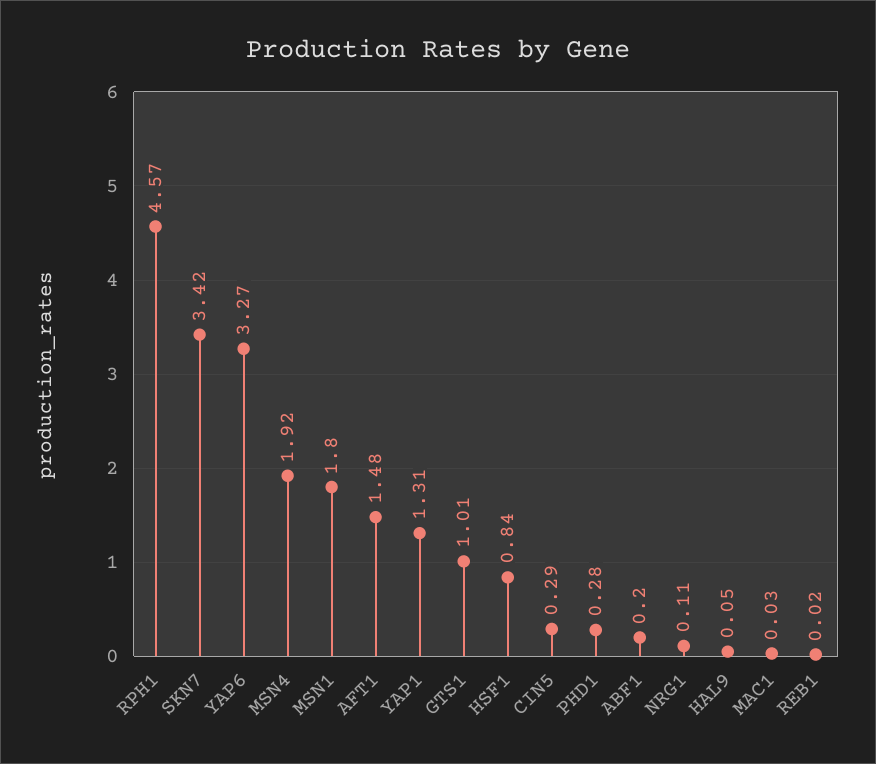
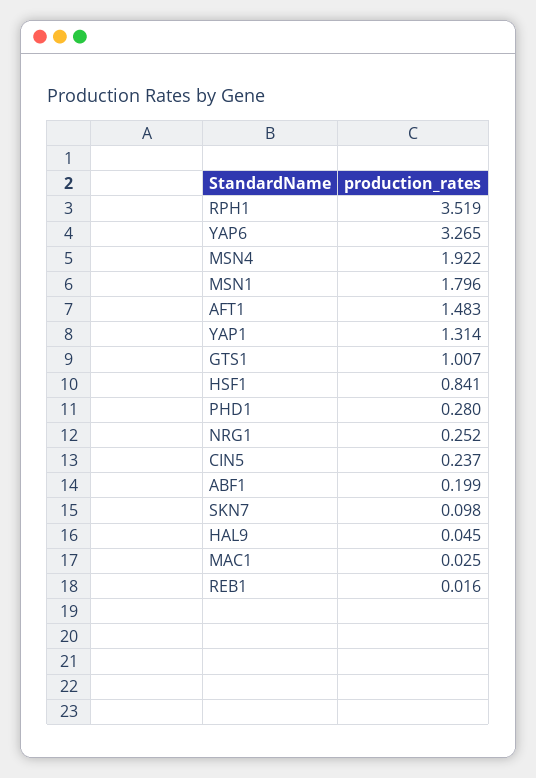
  {
-   "RPH1": 4.57,
+   "RPH1": 3.519,
-   "SKN7": 3.42,
+   "SKN7": 0.098,
    "YAP6": 3.265,
    "MSN4": 1.922,
    "MSN1": 1.796,
    "AFT1": 1.483,
    "YAP1": 1.314,
    "GTS1": 1.007,
    "HSF1": 0.841,
-   "CIN5": 0.29,
+   "CIN5": 0.237,
    "PHD1": 0.28,
    "ABF1": 0.199,
-   "NRG1": 0.11,
+   "NRG1": 0.252,
    "HAL9": 0.045,
    "MAC1": 0.025,
    "REB1": 0.016
  }

